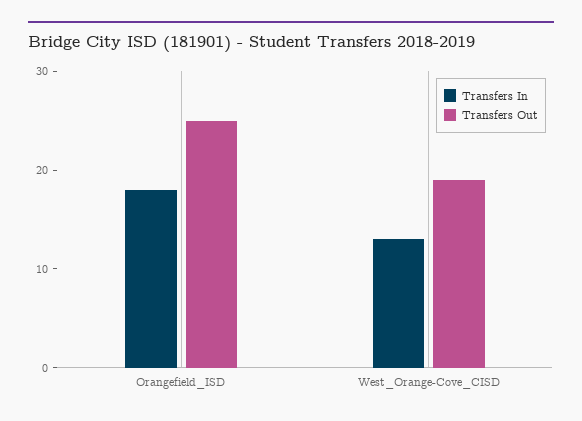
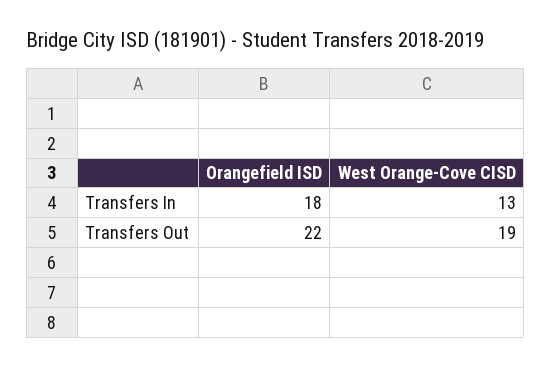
  {
    "Transfers In": {
      "Orangefield_ISD": 18,
      "West_Orange-Cove_CISD": 13
    },
    "Transfers Out": {
-     "Orangefield_ISD": 25,
+     "Orangefield_ISD": 22,
      "West_Orange-Cove_CISD": 19
    }
  }

